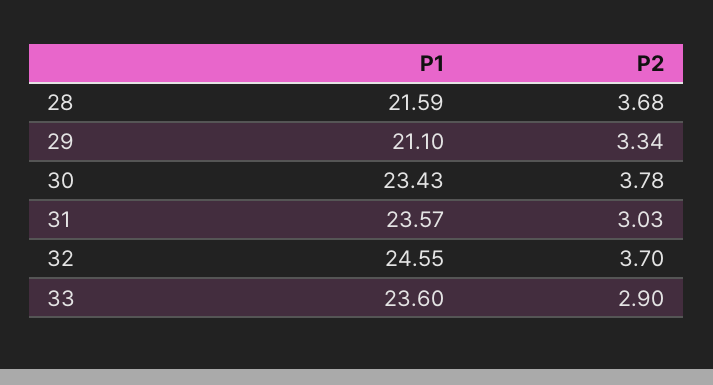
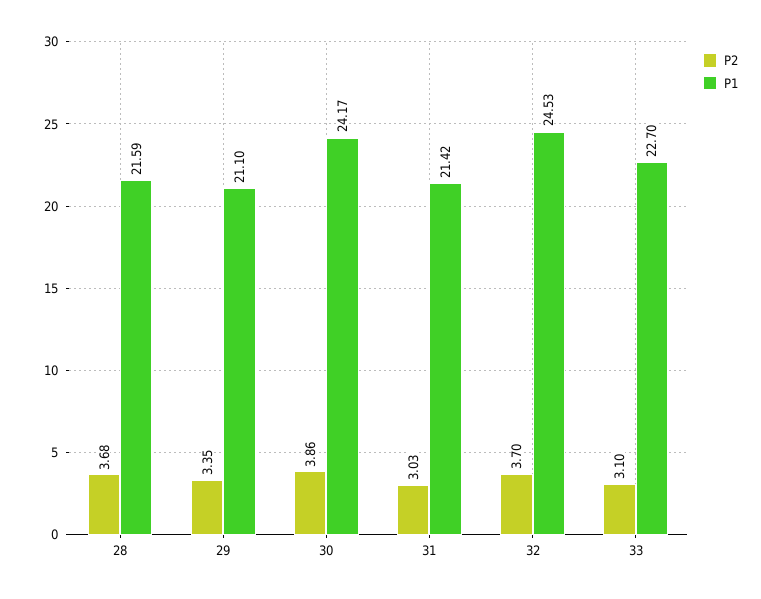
  {
    "P1": {
      "28": 21.59,
      "29": 21.1,
-     "30": 23.43,
+     "30": 24.17,
-     "31": 23.57,
+     "31": 21.42,
-     "32": 24.55,
+     "32": 24.53,
-     "33": 23.6
+     "33": 22.7
    },
    "P2": {
      "28": 3.68,
-     "29": 3.34,
+     "29": 3.35,
-     "30": 3.78,
+     "30": 3.86,
      "31": 3.03,
      "32": 3.7,
-     "33": 2.9
+     "33": 3.1
    }
  }

